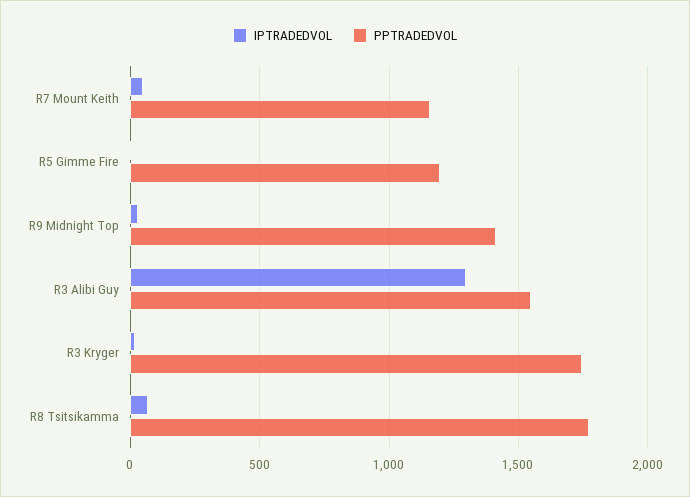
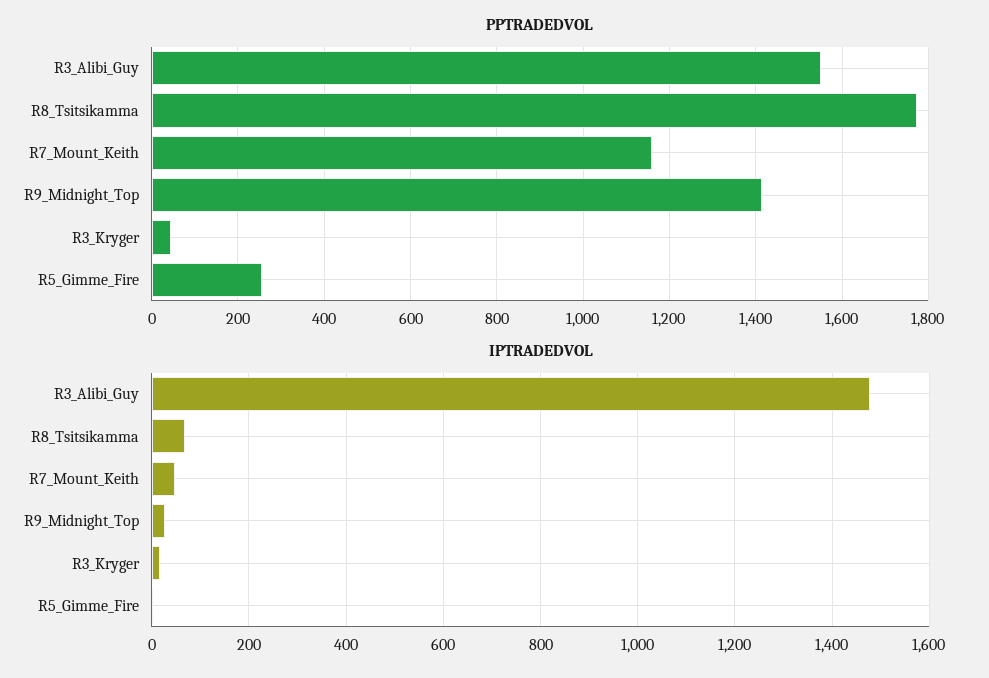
  {
    "IPTRADEDVOL": {
      "R7 Mount Keith": 40,
      "R5 Gimme Fire": 0,
      "R9 Midnight Top": 20,
-     "R3 Alibi Guy": 1300,
+     "R3 Alibi Guy": 1480,
      "R3 Kryger": 20,
      "R8 Tsitsikamma": 60
    },
    "PPTRADEDVOL": {
      "R7 Mount Keith": 1160,
-     "R5 Gimme Fire": 1200,
+     "R5 Gimme Fire": 260,
      "R9 Midnight Top": 1420,
      "R3 Alibi Guy": 1560,
-     "R3 Kryger": 1750,
+     "R3 Kryger": 40,
      "R8 Tsitsikamma": 1780
    }
  }

